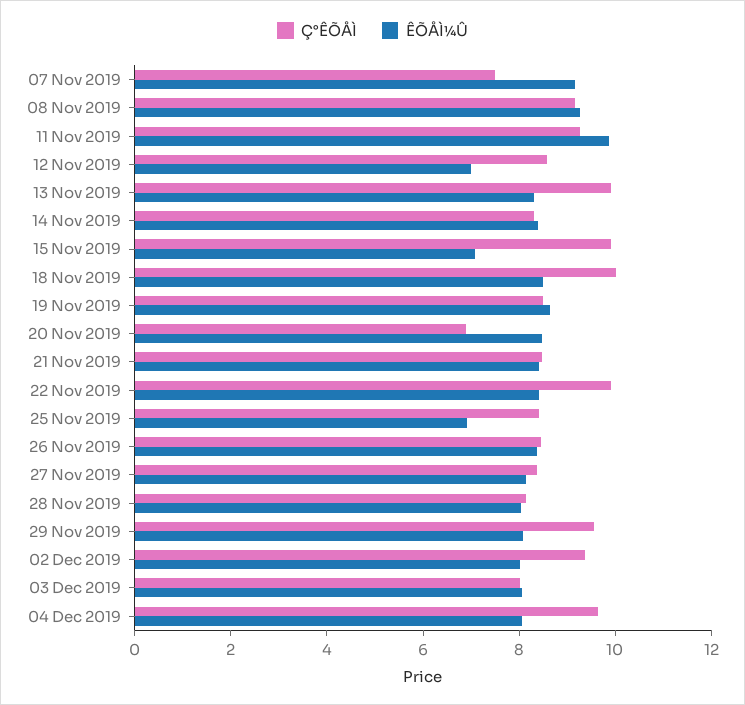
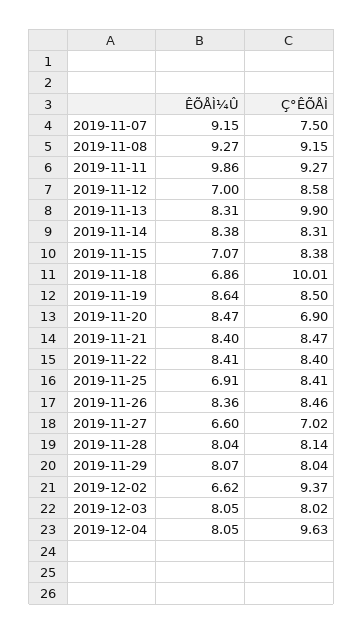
  {
    "Ç°ÊÕÅÌ": {
      "07 Nov 2019": 7.5,
      "08 Nov 2019": 9.15,
      "11 Nov 2019": 9.27,
      "12 Nov 2019": 8.58,
      "13 Nov 2019": 9.9,
      "14 Nov 2019": 8.31,
-     "15 Nov 2019": 10,
+     "15 Nov 2019": 8.38,
      "18 Nov 2019": 10.01,
      "19 Nov 2019": 8.5,
      "20 Nov 2019": 6.9,
      "21 Nov 2019": 8.47,
-     "22 Nov 2019": 10,
+     "22 Nov 2019": 8.4,
      "25 Nov 2019": 8.41,
      "26 Nov 2019": 8.46,
-     "27 Nov 2019": 8.5,
+     "27 Nov 2019": 7.02,
      "28 Nov 2019": 8.14,
-     "29 Nov 2019": 9.5,
+     "29 Nov 2019": 8.04,
      "02 Dec 2019": 9.37,
      "03 Dec 2019": 8.02,
      "04 Dec 2019": 9.63
    },
    "ÊÕÅÌ¼Û": {
      "07 Nov 2019": 9.15,
      "08 Nov 2019": 9.27,
      "11 Nov 2019": 9.86,
      "12 Nov 2019": 7,
      "13 Nov 2019": 8.31,
      "14 Nov 2019": 8.38,
      "15 Nov 2019": 7.07,
-     "18 Nov 2019": 8.5,
+     "18 Nov 2019": 6.86,
      "19 Nov 2019": 8.64,
      "20 Nov 2019": 8.47,
      "21 Nov 2019": 8.4,
      "22 Nov 2019": 8.41,
      "25 Nov 2019": 6.91,
      "26 Nov 2019": 8.36,
-     "27 Nov 2019": 8,
+     "27 Nov 2019": 6.6,
      "28 Nov 2019": 8.04,
      "29 Nov 2019": 8.07,
-     "02 Dec 2019": 8,
+     "02 Dec 2019": 6.62,
      "03 Dec 2019": 8.05,
      "04 Dec 2019": 8.05
    }
  }

